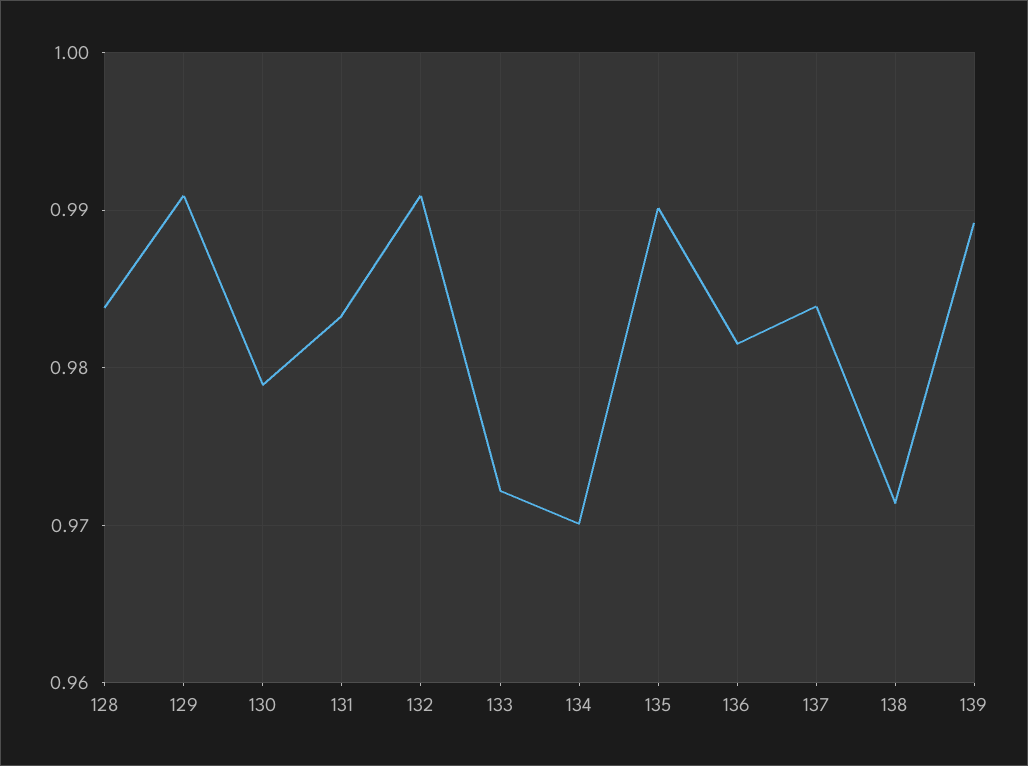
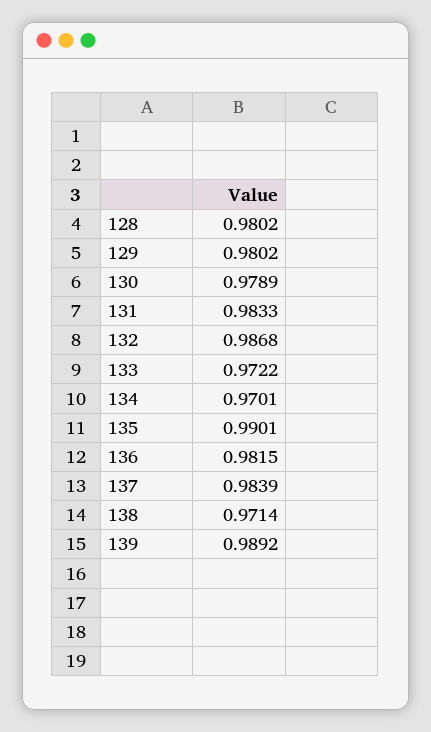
  {
-   "128": 0.984,
+   "128": 0.9802,
-   "129": 0.991,
+   "129": 0.9802,
    "130": 0.9789,
    "131": 0.9833,
-   "132": 0.991,
+   "132": 0.9868,
    "133": 0.9722,
    "134": 0.9701,
    "135": 0.9901,
    "136": 0.9815,
    "137": 0.9839,
    "138": 0.9714,
    "139": 0.9892
  }

